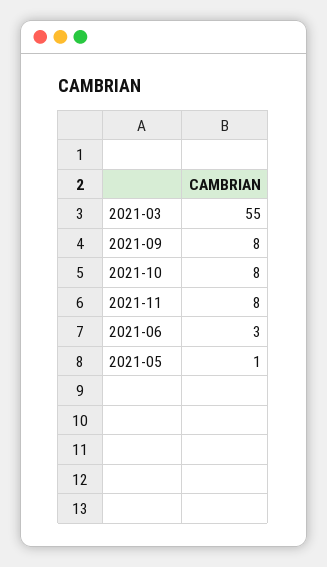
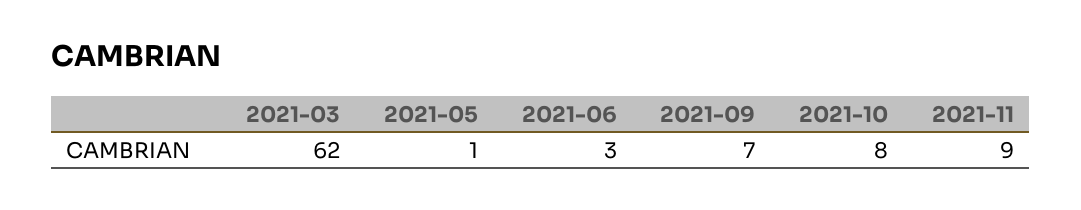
  {
-   "2021-03": 55,
+   "2021-03": 62,
-   "2021-09": 8,
+   "2021-09": 7,
    "2021-10": 8,
-   "2021-11": 8,
+   "2021-11": 9,
    "2021-06": 3,
    "2021-05": 1
  }

